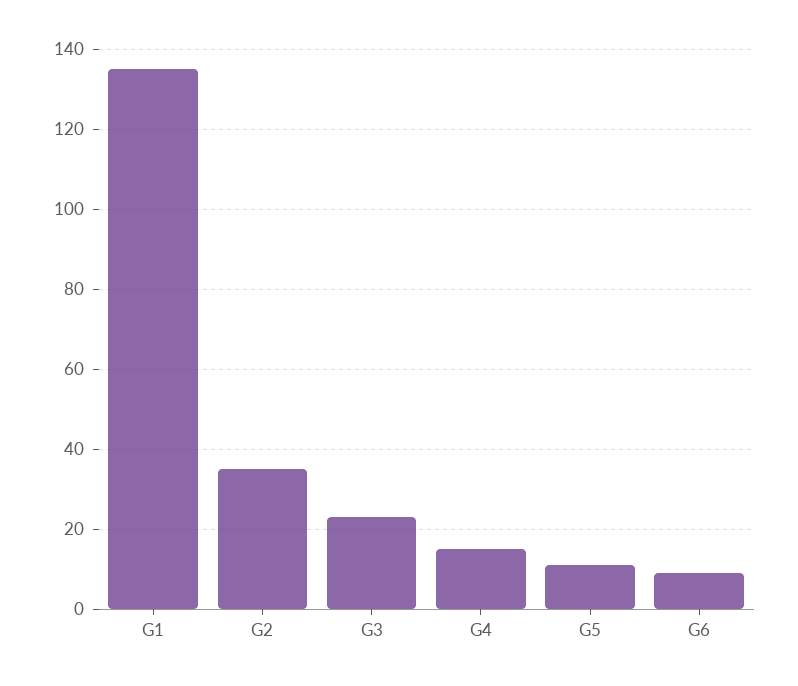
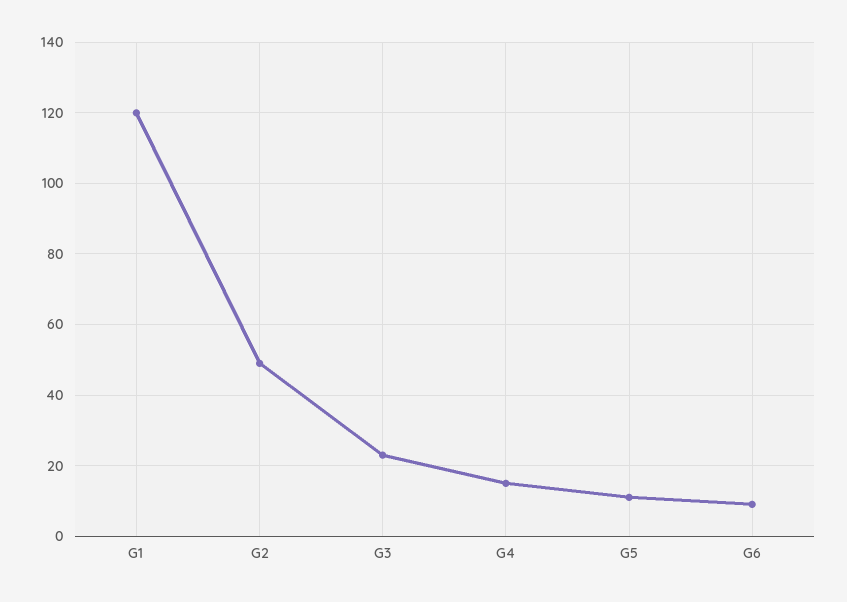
  {
-   "G1": 135,
+   "G1": 120,
-   "G2": 35,
+   "G2": 50,
    "G3": 25,
    "G4": 15,
    "G5": 10,
    "G6": 10
  }

